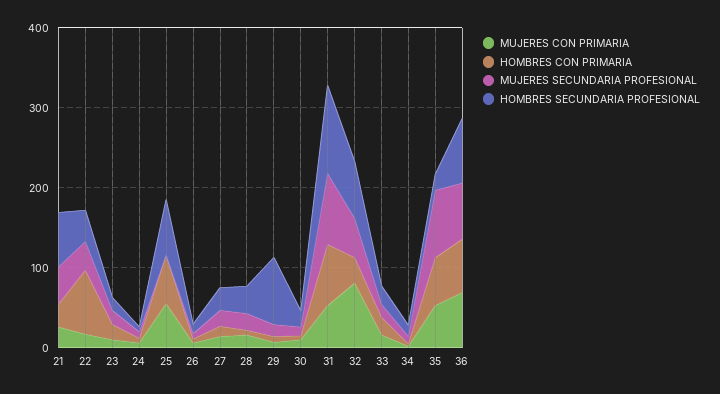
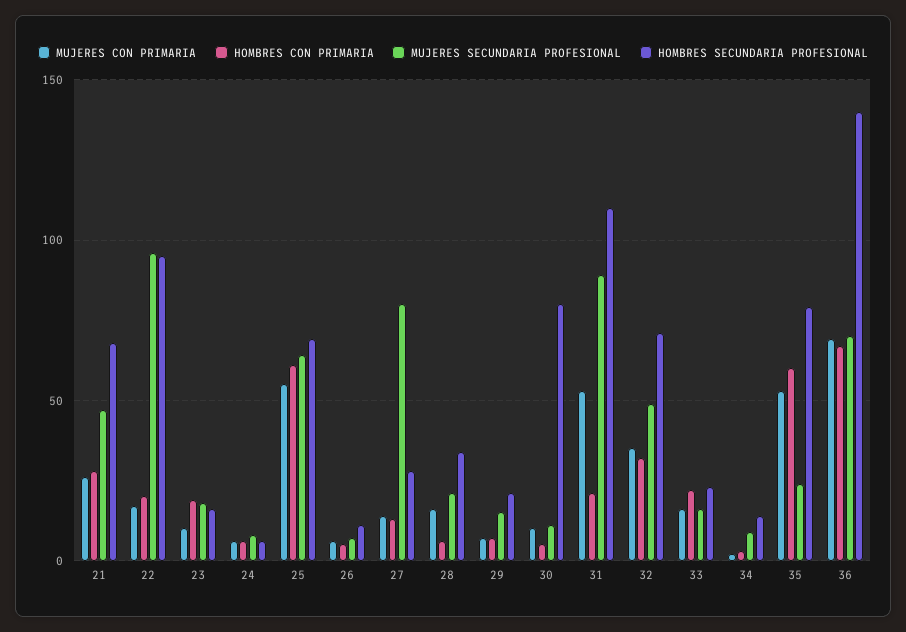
  {
    "MUJERES CON PRIMARIA": {
      "21": 25,
      "22": 15,
      "23": 10,
      "24": 5,
      "25": 55,
      "26": 5,
      "27": 15,
      "28": 15,
      "29": 5,
      "30": 10,
      "31": 55,
-     "32": 80,
+     "32": 35,
      "33": 15,
      "34": 0,
      "35": 55,
      "36": 70
    },
    "HOMBRES CON PRIMARIA": {
      "21": 30,
-     "22": 80,
+     "22": 20,
      "23": 20,
      "24": 5,
      "25": 60,
      "26": 5,
      "27": 15,
      "28": 5,
      "29": 5,
      "30": 5,
-     "31": 80,
+     "31": 20,
      "32": 30,
      "33": 20,
      "34": 5,
      "35": 60,
      "36": 65
    },
    "MUJERES SECUNDARIA PROFESIONAL": {
      "21": 45,
-     "22": 40,
+     "22": 95,
      "23": 20,
      "24": 10,
-     "25": 0,
+     "25": 65,
      "26": 5,
-     "27": 20,
+     "27": 80,
      "28": 20,
      "29": 15,
      "30": 10,
      "31": 90,
      "32": 50,
      "33": 15,
      "34": 10,
-     "35": 80,
+     "35": 25,
      "36": 70
    },
    "HOMBRES SECUNDARIA PROFESIONAL": {
      "21": 70,
-     "22": 40,
+     "22": 95,
      "23": 15,
      "24": 5,
      "25": 70,
      "26": 10,
      "27": 30,
      "28": 35,
-     "29": 80,
+     "29": 20,
-     "30": 20,
+     "30": 80,
      "31": 110,
      "32": 70,
      "33": 25,
      "34": 15,
-     "35": 20,
+     "35": 80,
-     "36": 80
+     "36": 140
    }
  }

